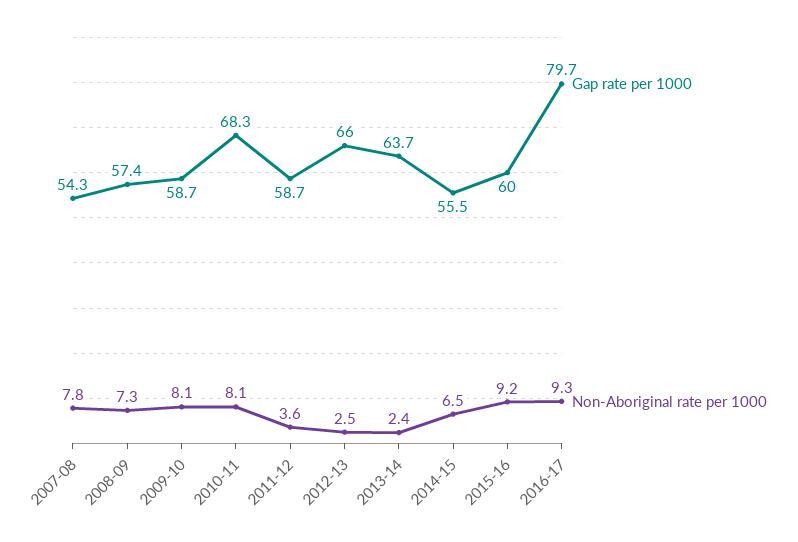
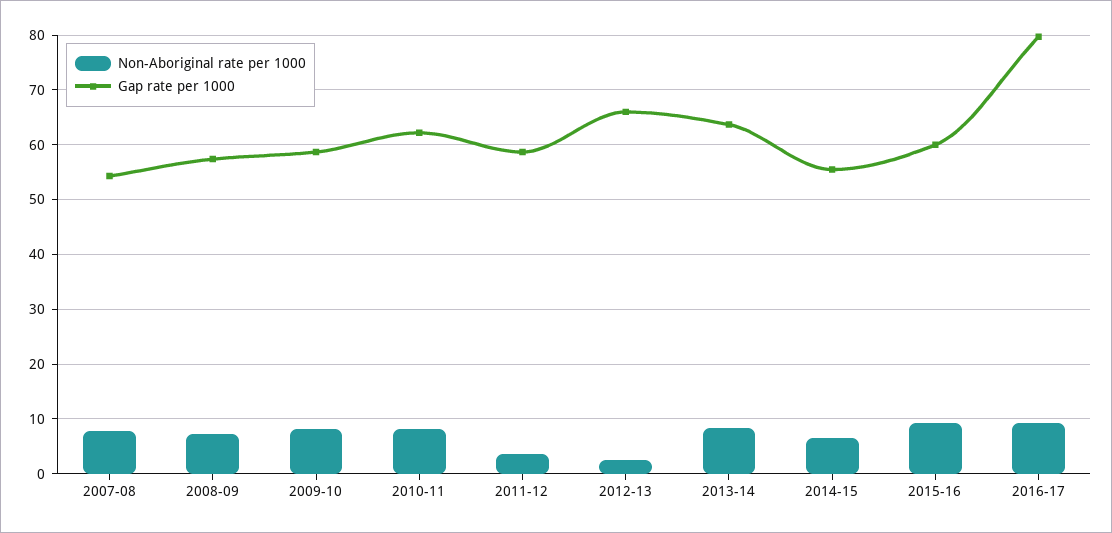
  {
    "Gap rate per 1000": {
      "2007-08": 54.3,
      "2008-09": 57.4,
      "2009-10": 58.7,
-     "2010-11": 68.3,
+     "2010-11": 62,
      "2011-12": 58.7,
      "2012-13": 66,
      "2013-14": 63.7,
      "2014-15": 55.5,
      "2015-16": 60,
      "2016-17": 79.7
    },
    "Non-Aboriginal rate per 1000": {
      "2007-08": 7.8,
      "2008-09": 7.3,
      "2009-10": 8.1,
      "2010-11": 8.1,
      "2011-12": 3.6,
      "2012-13": 2.5,
-     "2013-14": 2.4,
+     "2013-14": 8,
      "2014-15": 6.5,
      "2015-16": 9.2,
      "2016-17": 9.3
    }
  }

